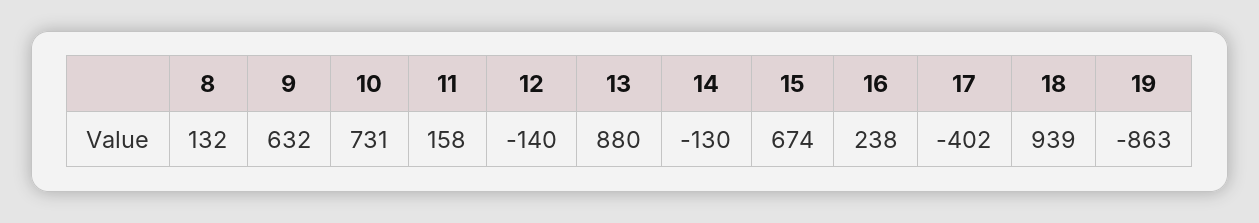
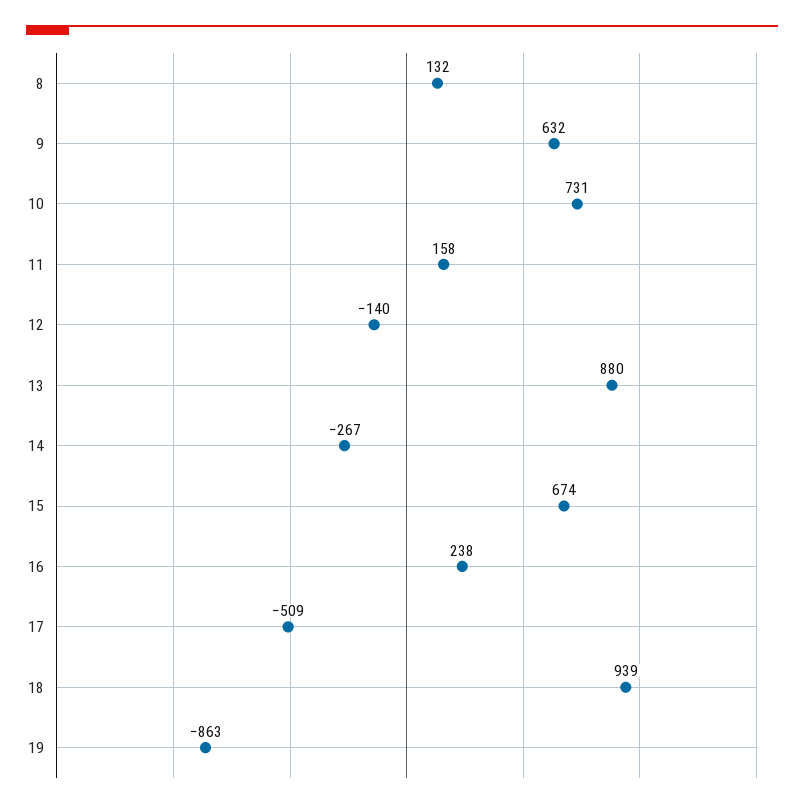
  {
    "8": 132,
    "9": 632,
    "10": 731,
    "11": 158,
    "12": -140,
    "13": 880,
-   "14": -130,
+   "14": -267,
    "15": 674,
    "16": 238,
-   "17": -402,
+   "17": -509,
    "18": 939,
    "19": -863
  }

